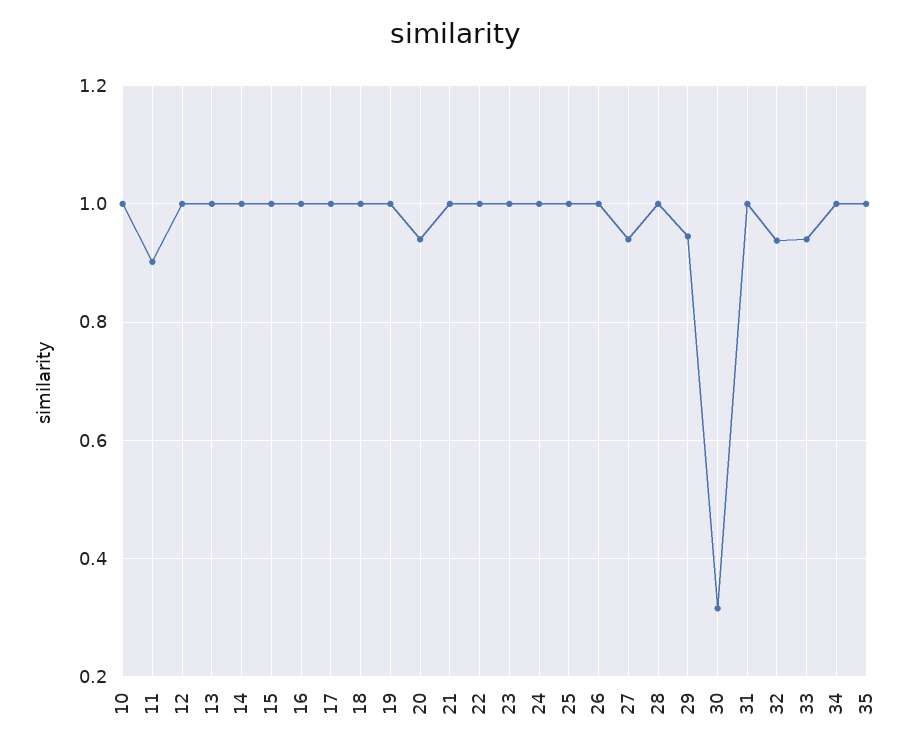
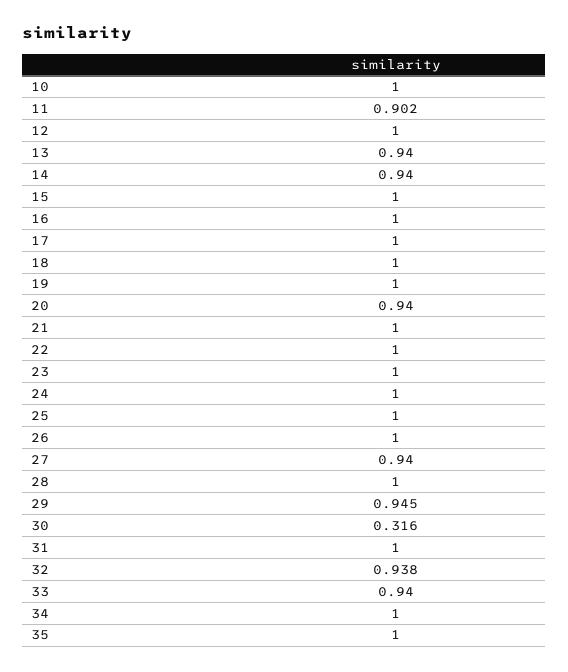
  {
    "10": 1,
    "11": 0.902,
    "12": 1,
-   "13": 1,
+   "13": 0.94,
-   "14": 1,
+   "14": 0.94,
    "15": 1,
    "16": 1,
    "17": 1,
    "18": 1,
    "19": 1,
    "20": 0.94,
    "21": 1,
    "22": 1,
    "23": 1,
    "24": 1,
    "25": 1,
    "26": 1,
    "27": 0.94,
    "28": 1,
    "29": 0.945,
    "30": 0.316,
    "31": 1,
    "32": 0.938,
    "33": 0.94,
    "34": 1,
    "35": 1
  }

